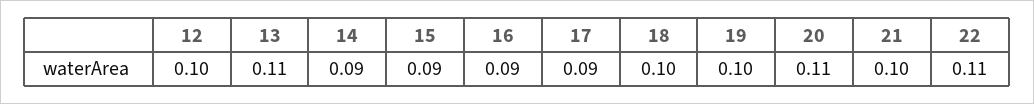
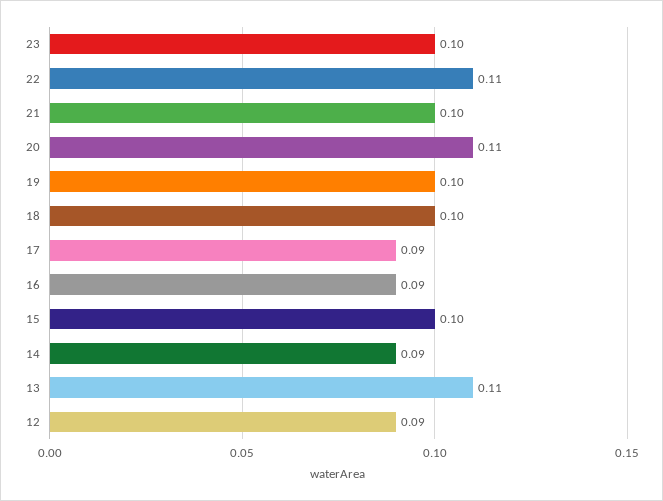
  {
-   "12": 0.1,
+   "12": 0.09,
    "13": 0.11,
    "14": 0.09,
-   "15": 0.09,
+   "15": 0.1,
    "16": 0.09,
    "17": 0.09,
    "18": 0.1,
    "19": 0.1,
    "20": 0.11,
    "21": 0.1,
-   "22": 0.11
+   "22": 0.11,
+   "23": 0.1
  }

